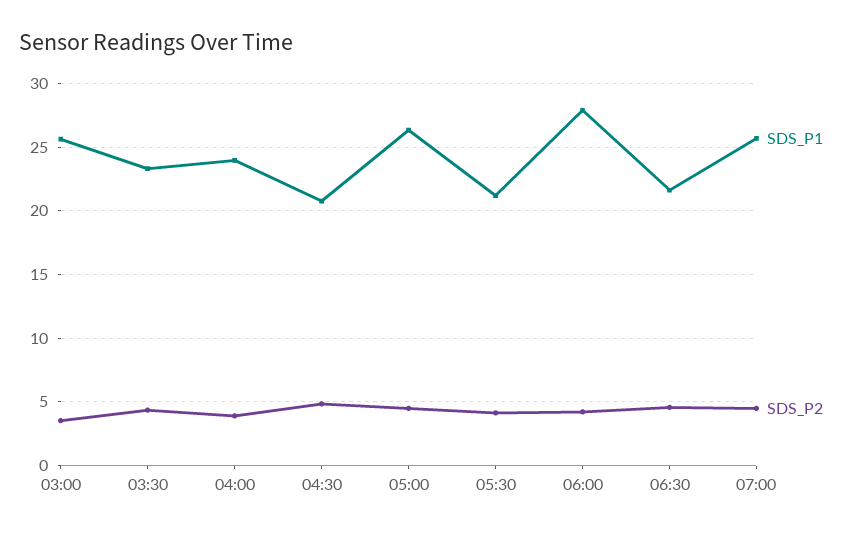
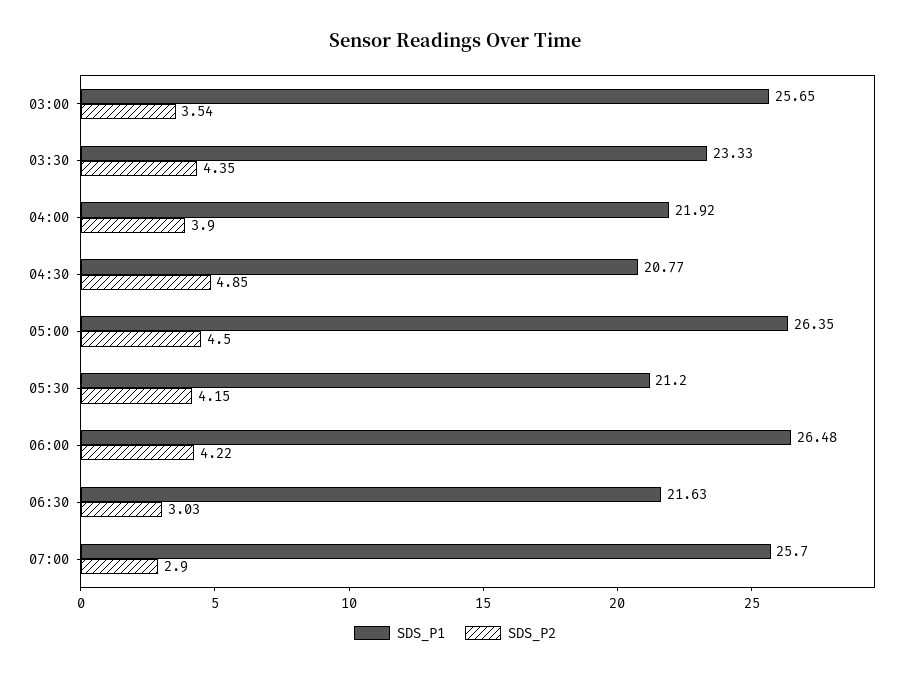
  {
    "SDS_P1": {
      "03:00": 25.65,
      "03:30": 23.33,
-     "04:00": 24,
+     "04:00": 21.92,
      "04:30": 20.77,
      "05:00": 26.35,
      "05:30": 21.2,
-     "06:00": 28,
+     "06:00": 26.48,
      "06:30": 21.63,
      "07:00": 25.7
    },
    "SDS_P2": {
      "03:00": 3.54,
      "03:30": 4.35,
      "04:00": 3.9,
      "04:30": 4.85,
      "05:00": 4.5,
      "05:30": 4.15,
      "06:00": 4.22,
-     "06:30": 4.5,
+     "06:30": 3.03,
-     "07:00": 4.5
+     "07:00": 2.9
    }
  }

